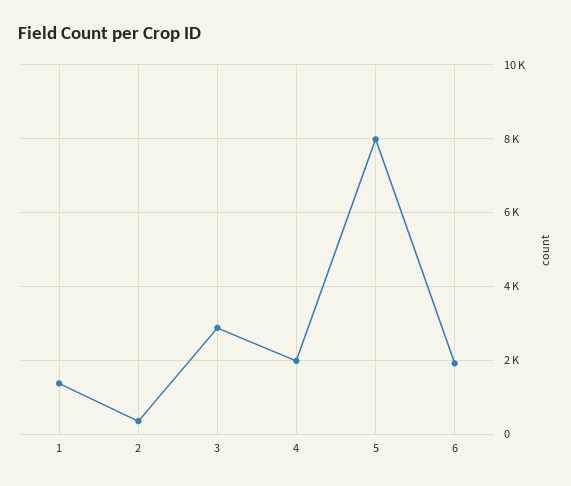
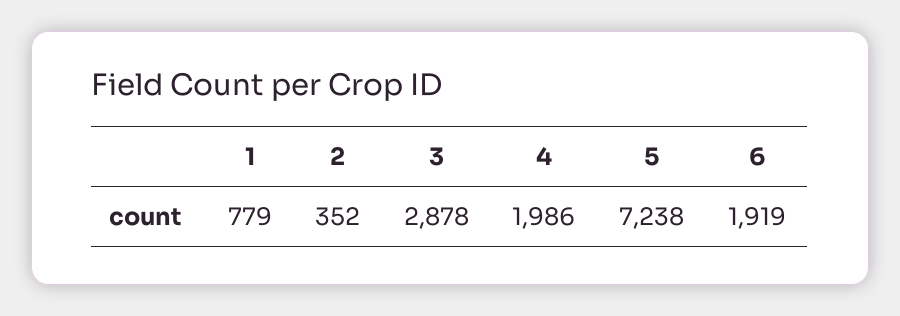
  {
-   "1": 1400,
+   "1": 779,
    "2": 352,
    "3": 2878,
    "4": 1986,
-   "5": 8000,
+   "5": 7238,
    "6": 1919
  }

